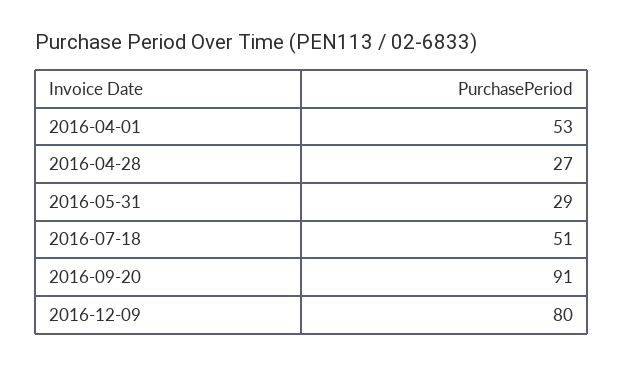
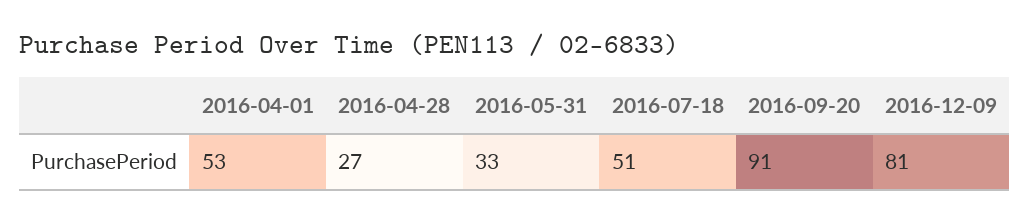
  {
    "2016-04-01": 53,
    "2016-04-28": 27,
-   "2016-05-31": 29,
+   "2016-05-31": 33,
    "2016-07-18": 51,
    "2016-09-20": 91,
-   "2016-12-09": 80
+   "2016-12-09": 81
  }

